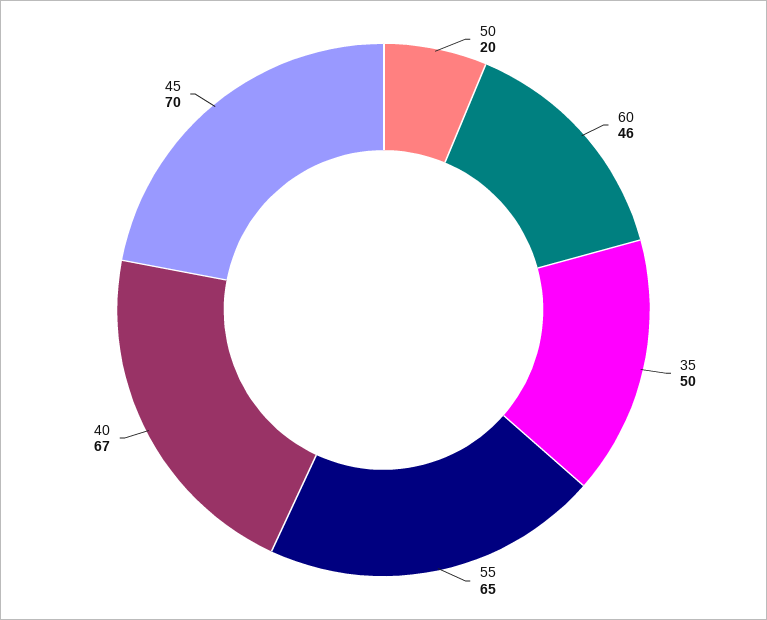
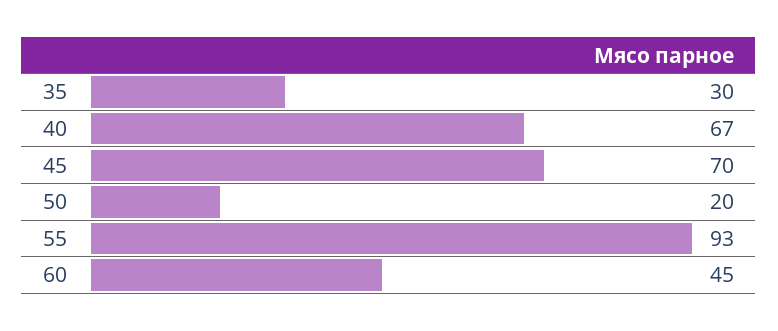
  {
    "50": 20,
-   "60": 46,
+   "60": 45,
-   "35": 50,
+   "35": 30,
-   "55": 65,
+   "55": 93,
    "40": 67,
    "45": 70
  }

